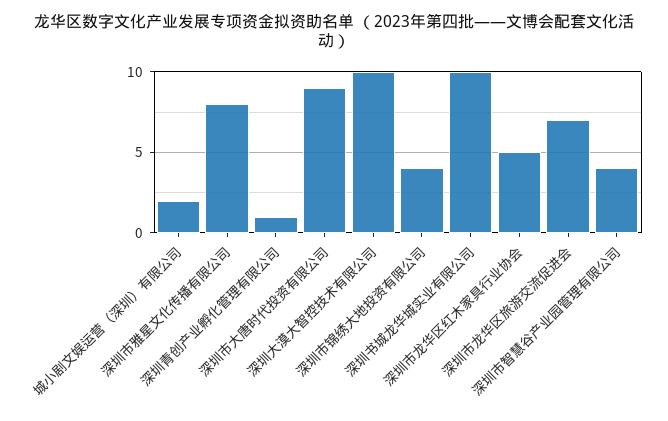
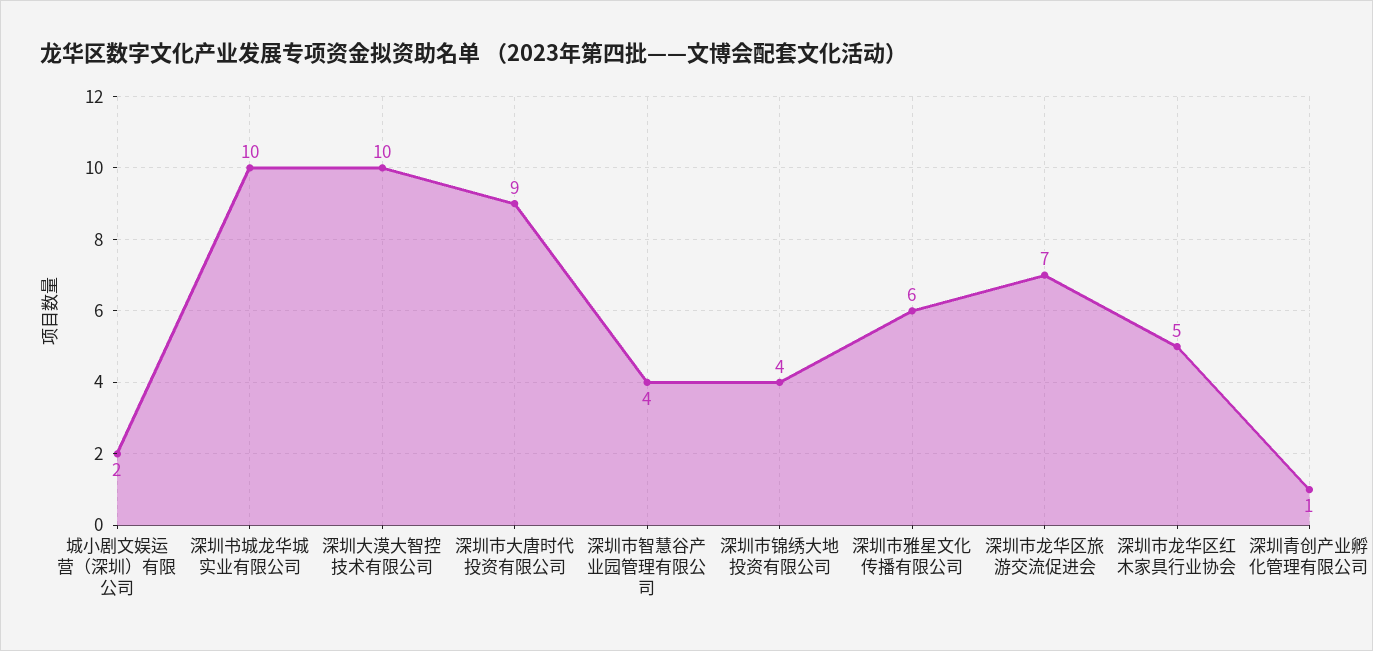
  {
    "城小剧文娱运营（深圳）有限公司": 2,
-   "深圳市雅星文化传播有限公司": 8,
+   "深圳市雅星文化传播有限公司": 6,
    "深圳青创产业孵化管理有限公司": 1,
    "深圳市大唐时代投资有限公司": 9,
    "深圳大漠大智控技术有限公司": 10,
    "深圳市锦绣大地投资有限公司": 4,
    "深圳书城龙华城实业有限公司": 10,
    "深圳市龙华区红木家具行业协会": 5,
    "深圳市龙华区旅游交流促进会": 7,
    "深圳市智慧谷产业园管理有限公司": 4
  }

